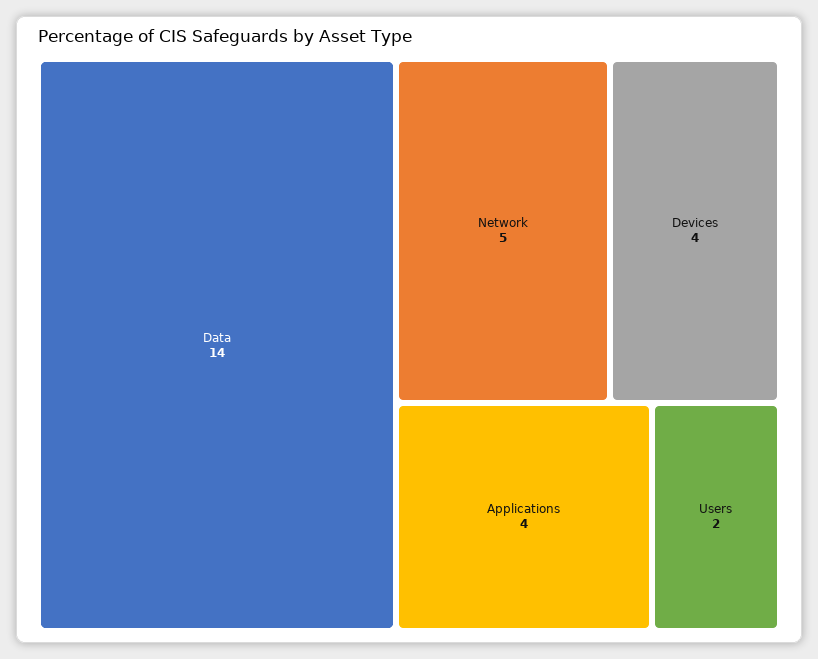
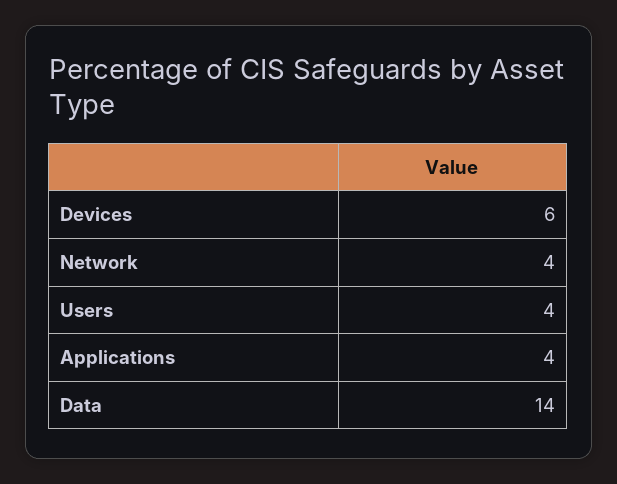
  {
    "Data": 14,
-   "Network": 5,
+   "Network": 4,
-   "Devices": 4,
+   "Devices": 6,
    "Applications": 4,
-   "Users": 2
+   "Users": 4
  }

